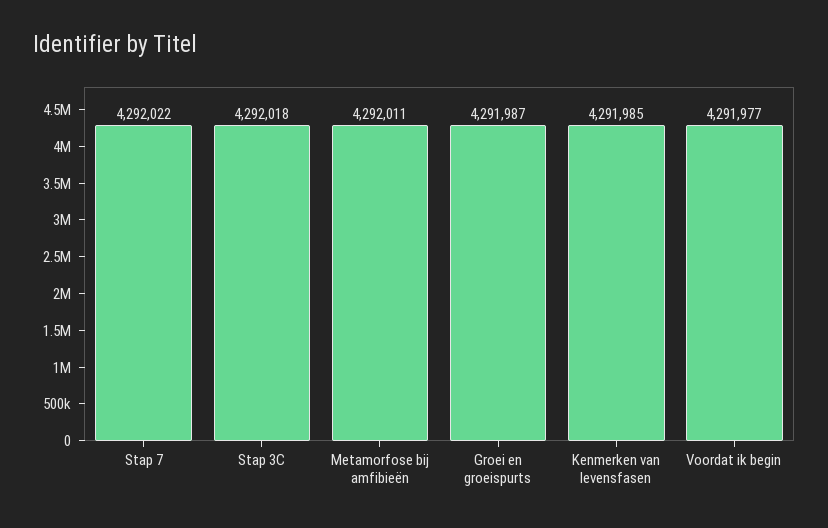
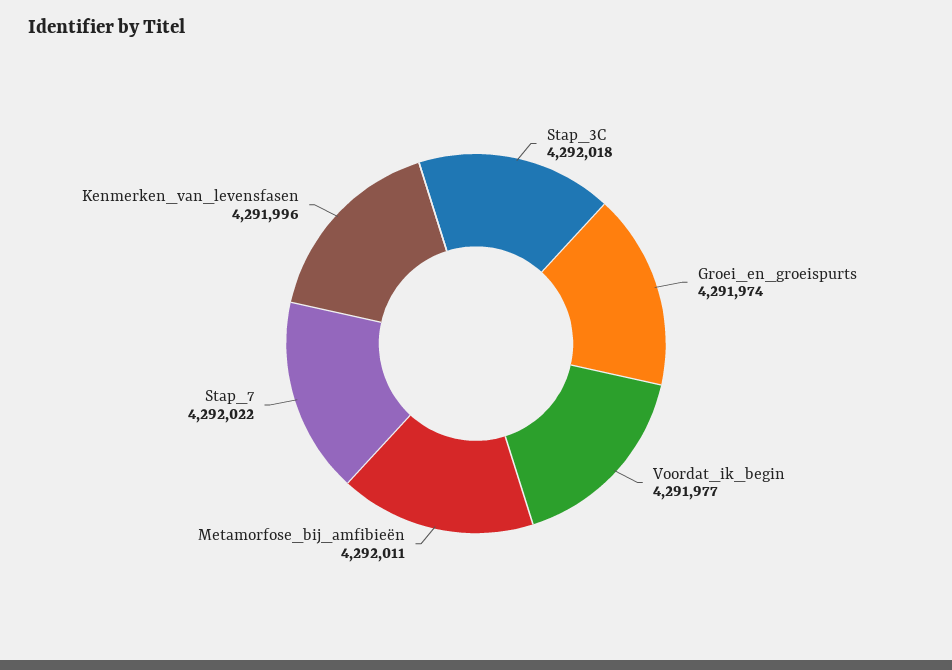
  {
    "Stap 7": 4292022,
    "Stap 3C": 4292018,
    "Metamorfose bij amfibieën": 4292011,
-   "Groei en groeispurts": 4291987,
+   "Groei en groeispurts": 4291974,
-   "Kenmerken van levensfasen": 4291985,
+   "Kenmerken van levensfasen": 4291996,
    "Voordat ik begin": 4291977
  }

